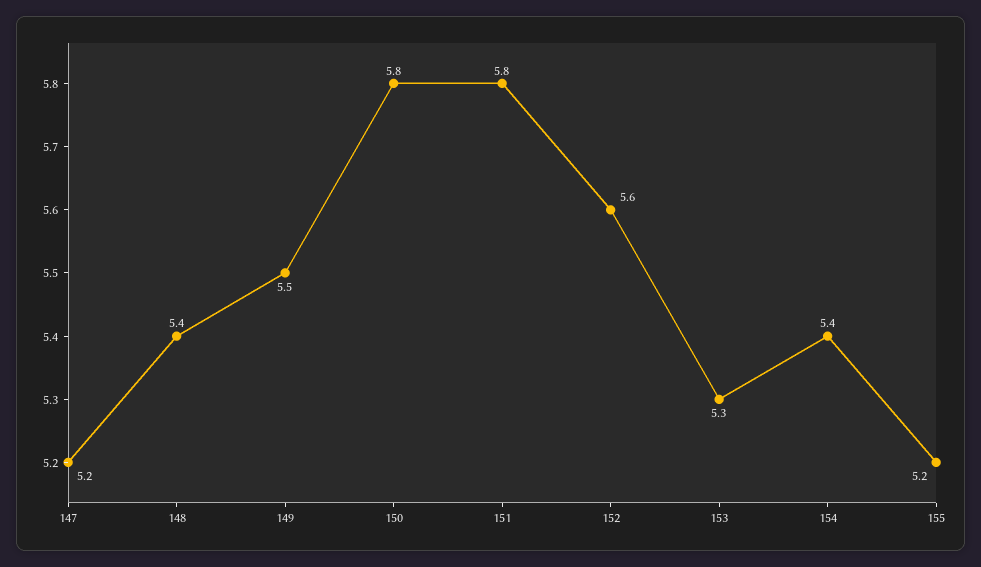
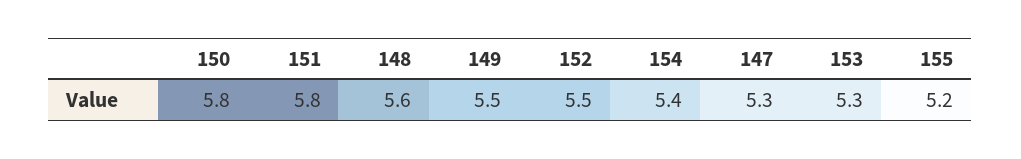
  {
-   "147": 5.2,
+   "147": 5.3,
-   "148": 5.4,
+   "148": 5.6,
    "149": 5.5,
    "150": 5.8,
    "151": 5.8,
-   "152": 5.6,
+   "152": 5.5,
    "153": 5.3,
    "154": 5.4,
    "155": 5.2
  }

